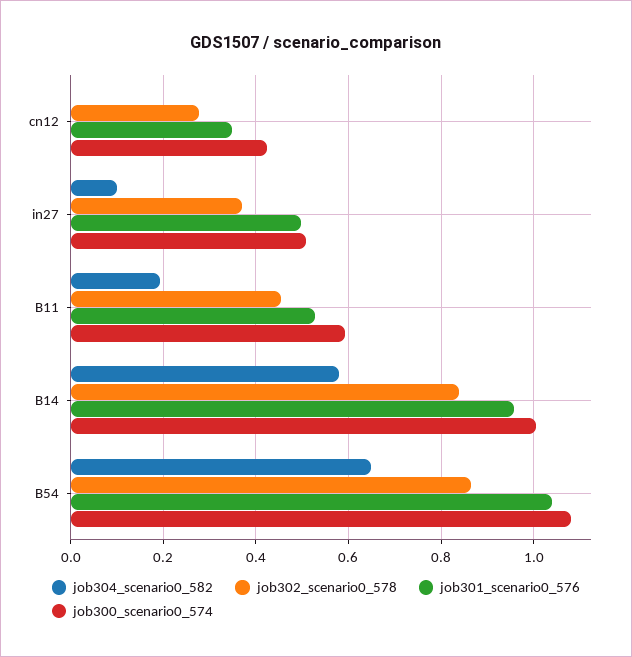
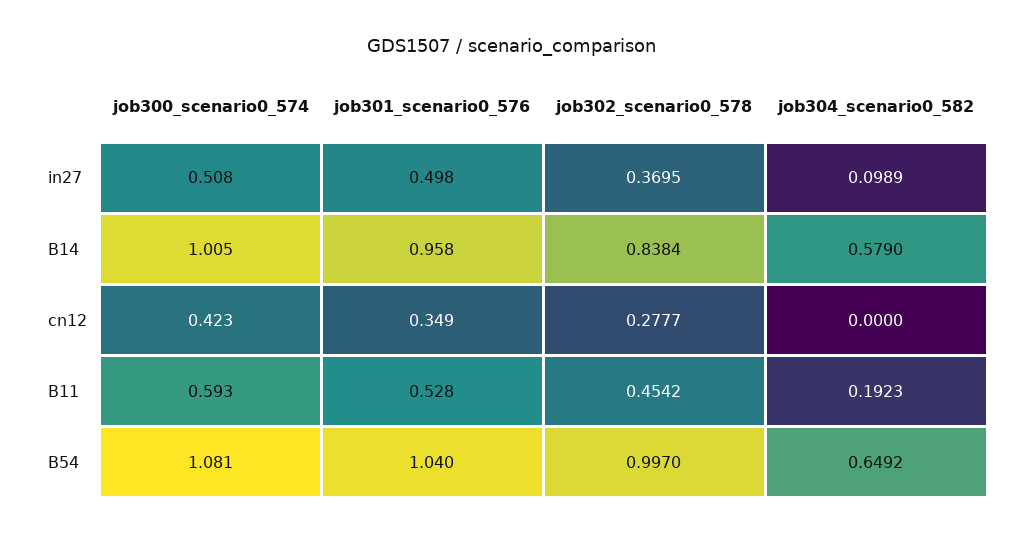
  {
    "job304_scenario0_582": {
      "cn12": 0,
      "in27": 0.0989,
      "B11": 0.1923,
      "B14": 0.579,
      "B54": 0.6492
    },
    "job302_scenario0_578": {
      "cn12": 0.2777,
      "in27": 0.3695,
      "B11": 0.4542,
      "B14": 0.8384,
-     "B54": 0.86
+     "B54": 0.997
    },
    "job301_scenario0_576": {
      "cn12": 0.349,
      "in27": 0.498,
      "B11": 0.528,
      "B14": 0.958,
      "B54": 1.04
    },
    "job300_scenario0_574": {
      "cn12": 0.423,
      "in27": 0.508,
      "B11": 0.593,
      "B14": 1.005,
      "B54": 1.081
    }
  }

